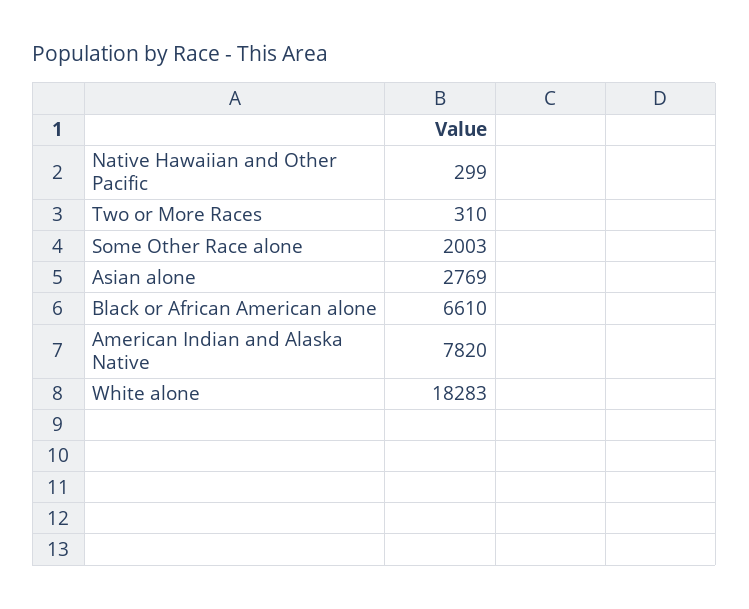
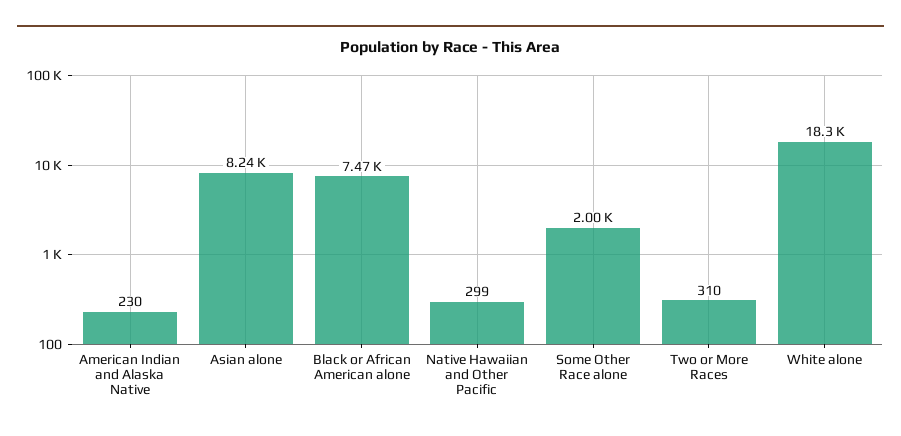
  {
    "Native Hawaiian and Other Pacific": 299,
    "Two or More Races": 310,
    "Some Other Race alone": 2003,
-   "Asian alone": 2769,
+   "Asian alone": 8240,
-   "Black or African American alone": 6610,
+   "Black or African American alone": 7470,
-   "American Indian and Alaska Native": 7820,
+   "American Indian and Alaska Native": 230,
    "White alone": 18283
  }

